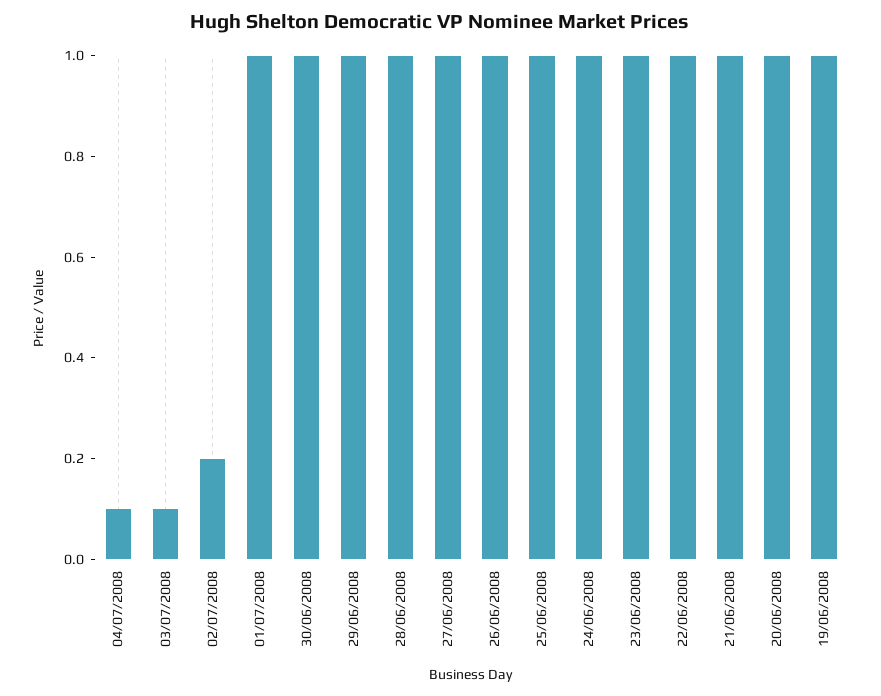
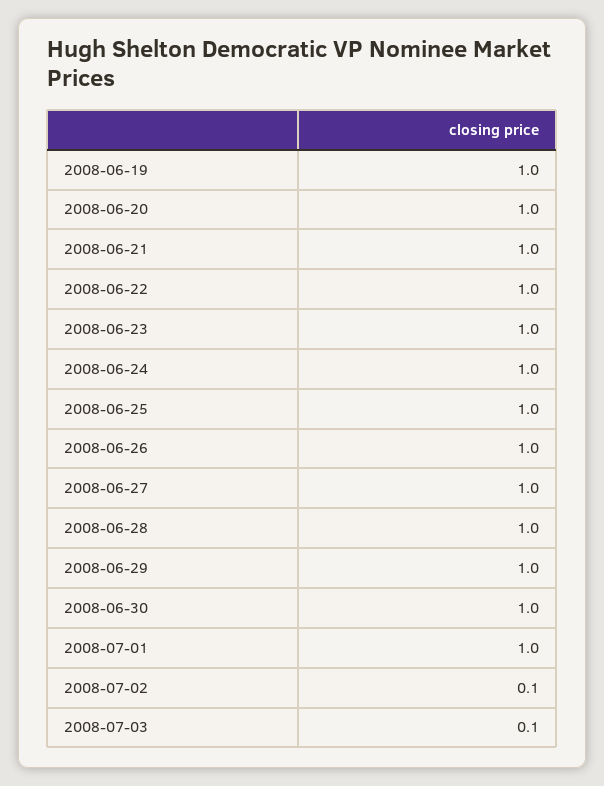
  {
-   "04/07/2008": 0.1,
    "03/07/2008": 0.1,
-   "02/07/2008": 0.2,
+   "02/07/2008": 0.1,
    "01/07/2008": 1,
    "30/06/2008": 1,
    "29/06/2008": 1,
    "28/06/2008": 1,
    "27/06/2008": 1,
    "26/06/2008": 1,
    "25/06/2008": 1,
    "24/06/2008": 1,
    "23/06/2008": 1,
    "22/06/2008": 1,
    "21/06/2008": 1,
    "20/06/2008": 1,
    "19/06/2008": 1
  }

